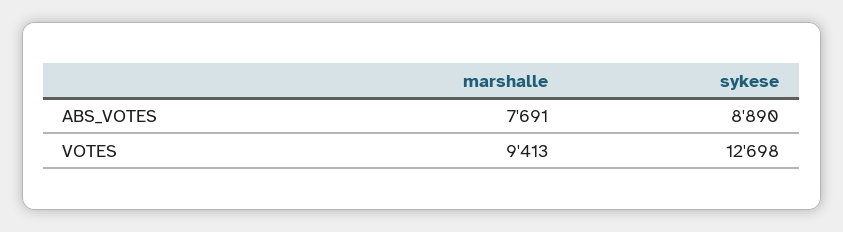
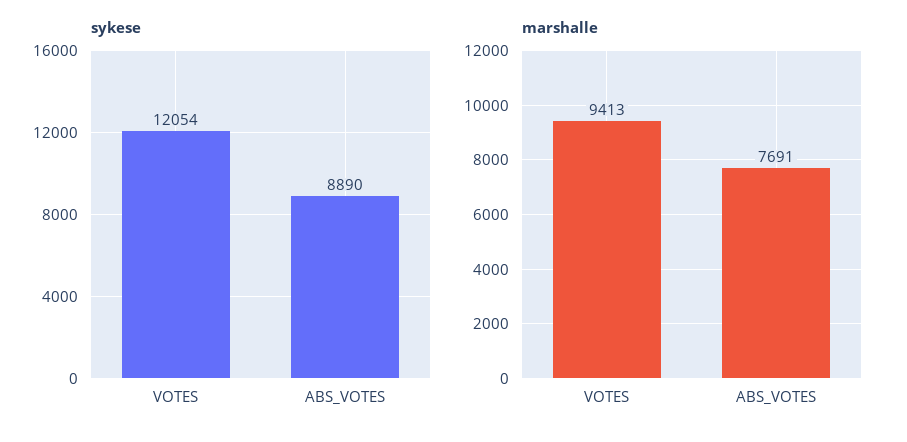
  {
    "marshalle": {
      "ABS_VOTES": 7691,
      "VOTES": 9413
    },
    "sykese": {
      "ABS_VOTES": 8890,
-     "VOTES": 12698
+     "VOTES": 12054
    }
  }

